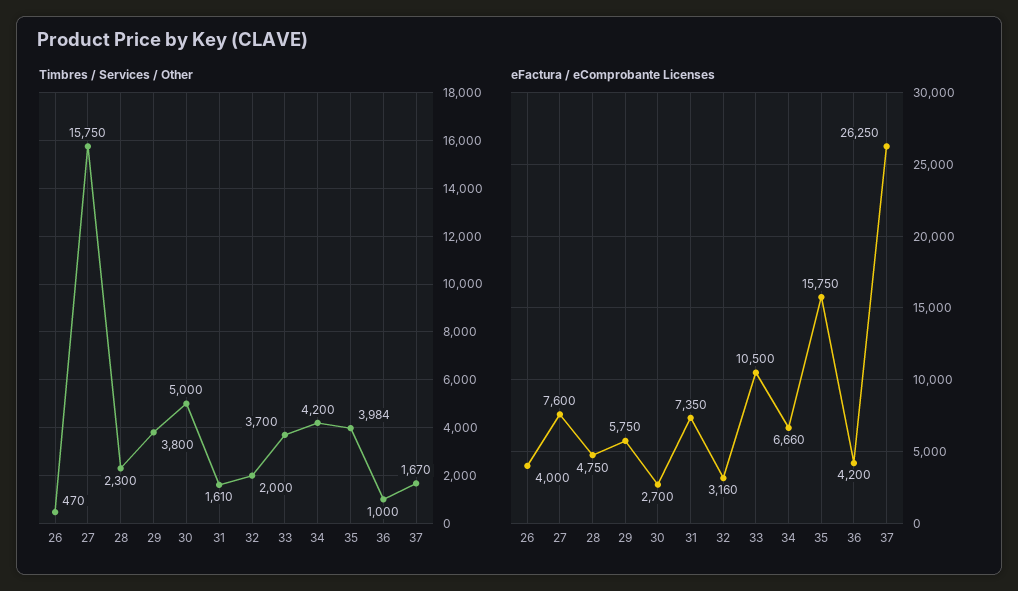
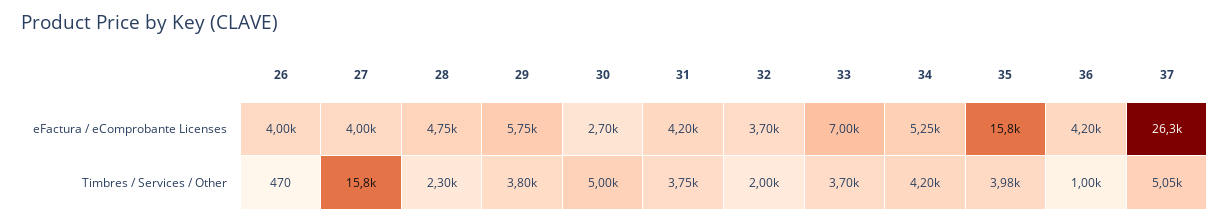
  {
    "Timbres / Services / Other": {
      "26": 470,
      "27": 15750,
      "28": 2300,
      "29": 3800,
      "30": 5000,
-     "31": 1610,
+     "31": 3750,
      "32": 2000,
      "33": 3700,
      "34": 4200,
      "35": 3984,
      "36": 1000,
-     "37": 1670
+     "37": 5050
    },
    "eFactura / eComprobante Licenses": {
      "26": 4000,
-     "27": 7600,
+     "27": 4000,
      "28": 4750,
      "29": 5750,
      "30": 2700,
-     "31": 7350,
+     "31": 4200,
-     "32": 3160,
+     "32": 3700,
-     "33": 10500,
+     "33": 7000,
-     "34": 6660,
+     "34": 5250,
      "35": 15750,
      "36": 4200,
      "37": 26250
    }
  }

